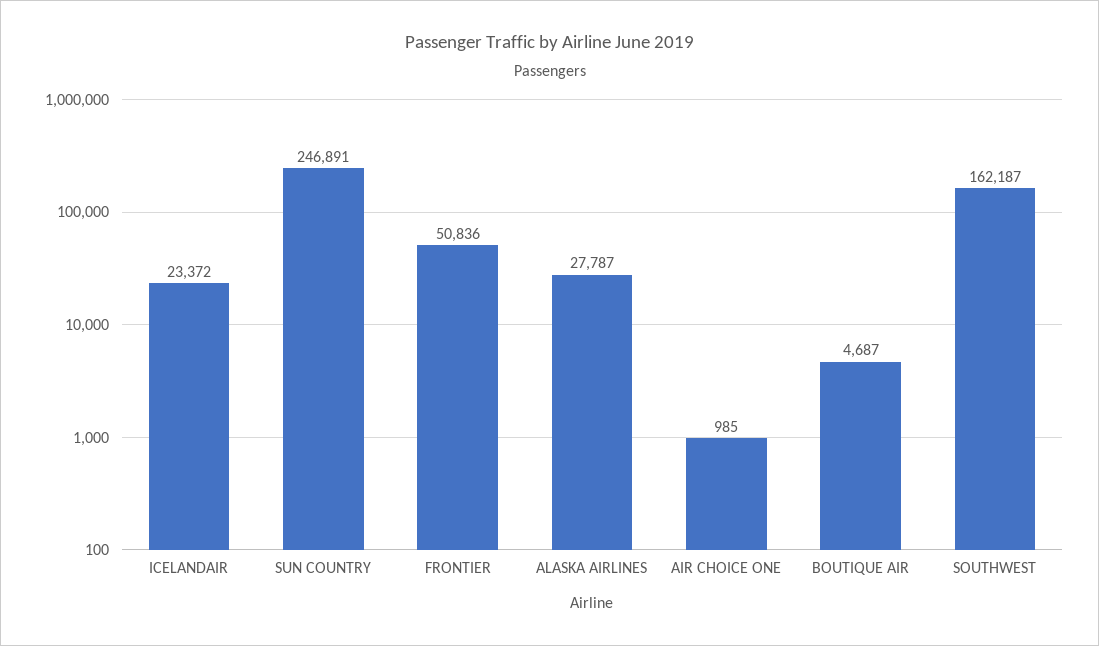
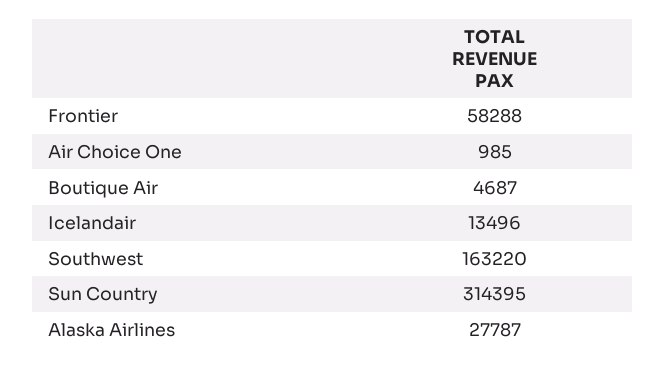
  {
-   "ICELANDAIR": 23372,
+   "ICELANDAIR": 13496,
-   "SUN COUNTRY": 246891,
+   "SUN COUNTRY": 314395,
-   "FRONTIER": 50836,
+   "FRONTIER": 58288,
    "ALASKA AIRLINES": 27787,
    "AIR CHOICE ONE": 985,
    "BOUTIQUE AIR": 4687,
-   "SOUTHWEST": 162187
+   "SOUTHWEST": 163220
  }

